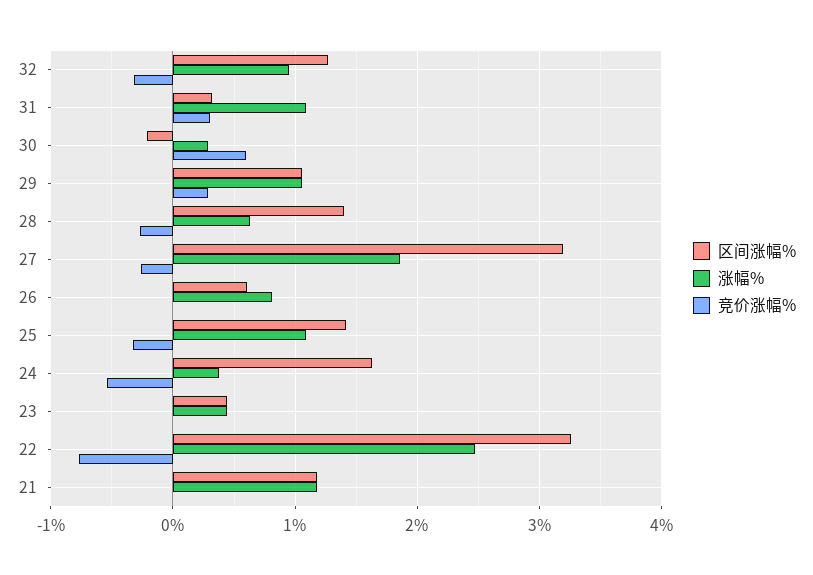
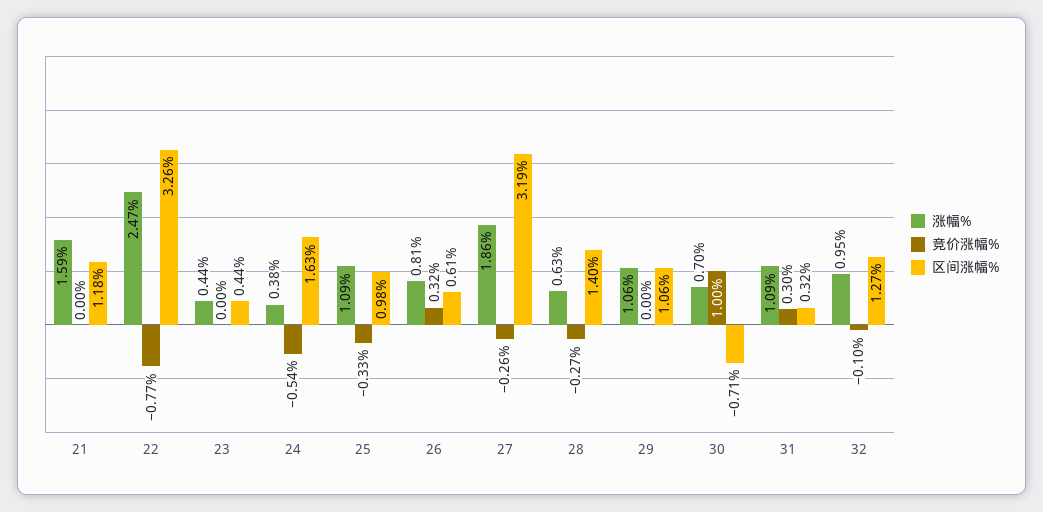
  {
    "区间涨幅%": {
      "32": 1.27,
      "31": 0.32,
-     "30": -0.2,
+     "30": -0.71,
      "29": 1.06,
      "28": 1.4,
      "27": 3.19,
      "26": 0.61,
-     "25": 1.4,
+     "25": 0.98,
      "24": 1.63,
      "23": 0.44,
      "22": 3.26,
      "21": 1.18
    },
    "涨幅%": {
      "32": 0.95,
      "31": 1.09,
-     "30": 0.3,
+     "30": 0.7,
      "29": 1.06,
      "28": 0.63,
      "27": 1.86,
      "26": 0.81,
      "25": 1.09,
      "24": 0.38,
      "23": 0.44,
      "22": 2.47,
-     "21": 1.2
+     "21": 1.59
    },
    "竞价涨幅%": {
-     "32": -0.3,
+     "32": -0.1,
      "31": 0.3,
-     "30": 0.6,
+     "30": 1,
-     "29": 0.3,
+     "29": 0,
      "28": -0.27,
      "27": -0.26,
-     "26": 0,
+     "26": 0.32,
      "25": -0.33,
      "24": -0.54,
      "23": 0,
      "22": -0.77,
      "21": 0
    }
  }

